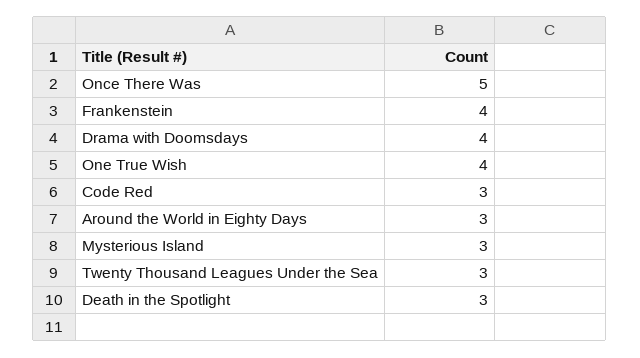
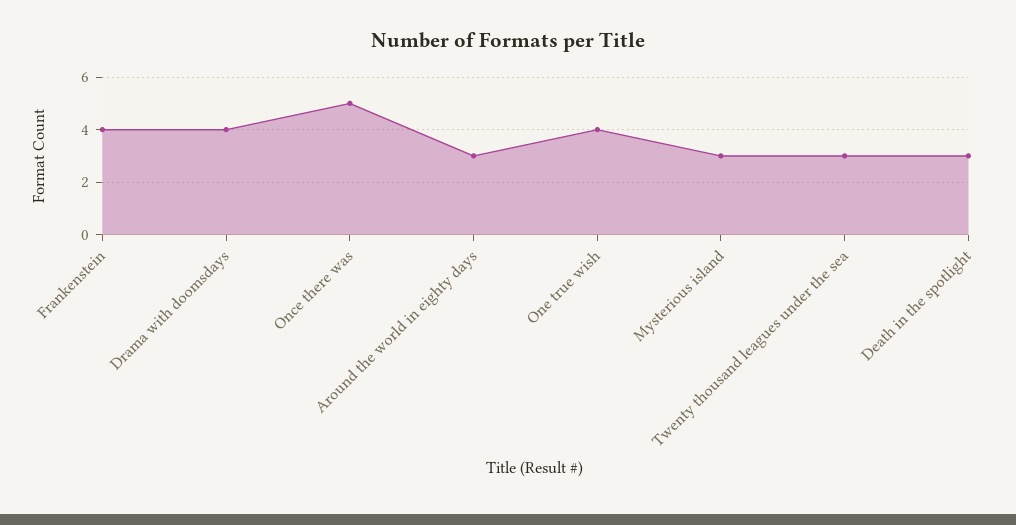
  {
    "Once There Was": 5,
    "Frankenstein": 4,
    "Drama with Doomsdays": 4,
    "One True Wish": 4,
-   "Code Red": 3,
    "Around the World in Eighty Days": 3,
    "Mysterious Island": 3,
    "Twenty Thousand Leagues Under the Sea": 3,
    "Death in the Spotlight": 3
  }

